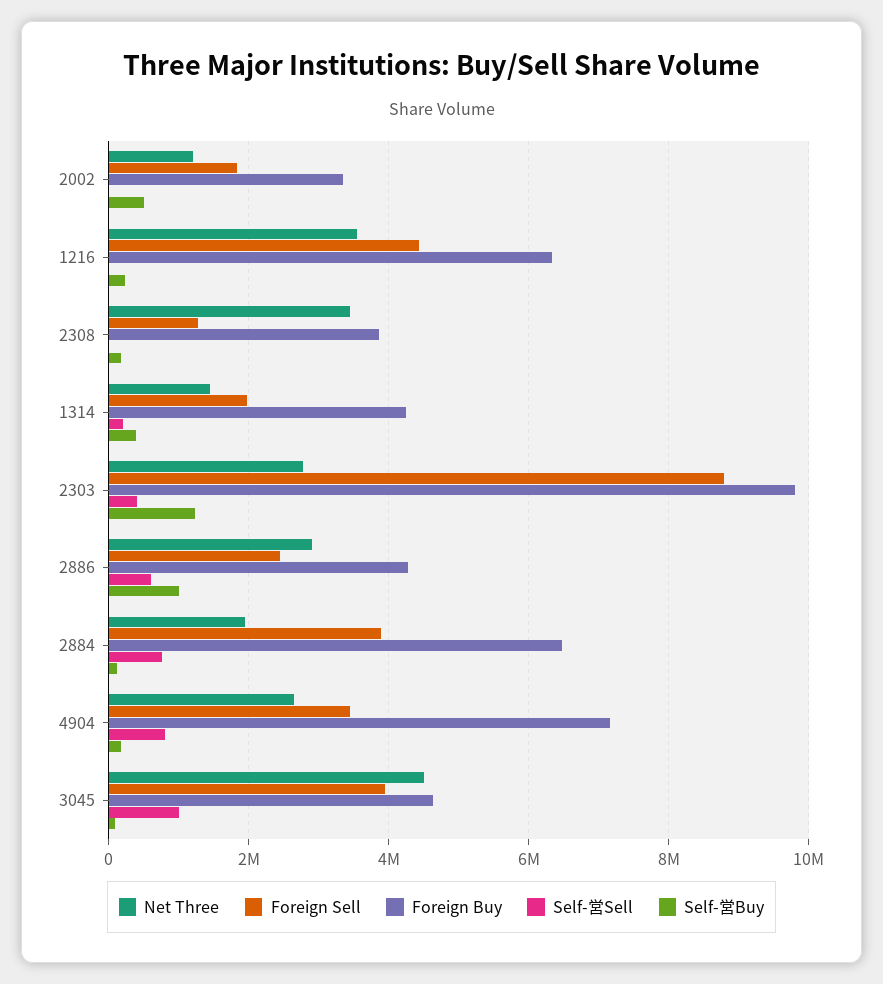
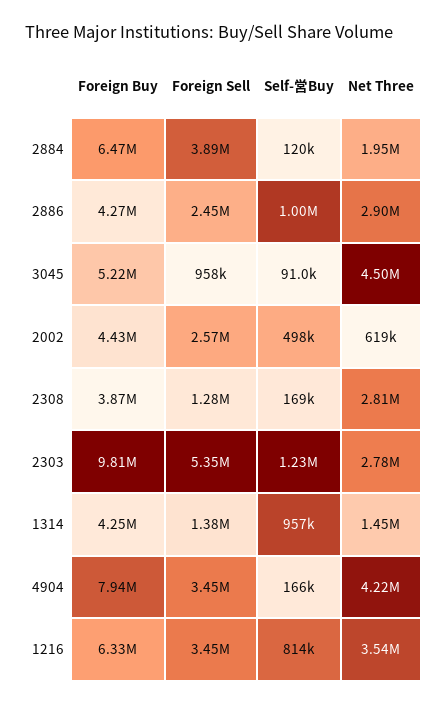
  {
    "Net Three": {
-     "2002": 1200000,
+     "2002": 619000,
      "1216": 3540000,
-     "2308": 3400000,
+     "2308": 2810000,
      "1314": 1450000,
      "2303": 2780000,
      "2886": 2900000,
      "2884": 1950000,
-     "4904": 2600000,
+     "4904": 4220000,
      "3045": 4500000
    },
    "Foreign Sell": {
-     "2002": 1800000,
+     "2002": 2570000,
-     "1216": 4400000,
+     "1216": 3450000,
      "2308": 1280000,
-     "1314": 2000000,
+     "1314": 1380000,
-     "2303": 8800000,
+     "2303": 5350000,
      "2886": 2450000,
      "2884": 3890000,
      "4904": 3450000,
-     "3045": 4000000
+     "3045": 958000
    },
    "Foreign Buy": {
-     "2002": 3400000,
+     "2002": 4430000,
      "1216": 6330000,
      "2308": 3870000,
      "1314": 4250000,
      "2303": 9810000,
      "2886": 4270000,
      "2884": 6470000,
-     "4904": 7200000,
+     "4904": 7940000,
-     "3045": 4600000
+     "3045": 5220000
    },
-   "Self-営Sell": {
-     "2002": 0,
-     "1216": 0,
-     "2308": 0,
-     "1314": 200000,
-     "2303": 400000,
-     "2886": 600000,
-     "2884": 800000,
-     "4904": 800000,
-     "3045": 1000000
-   },
    "Self-営Buy": {
      "2002": 498000,
-     "1216": 200000,
+     "1216": 814000,
      "2308": 169000,
-     "1314": 400000,
+     "1314": 957000,
      "2303": 1230000,
      "2886": 1000000,
      "2884": 120000,
      "4904": 166000,
      "3045": 91000
    }
  }

